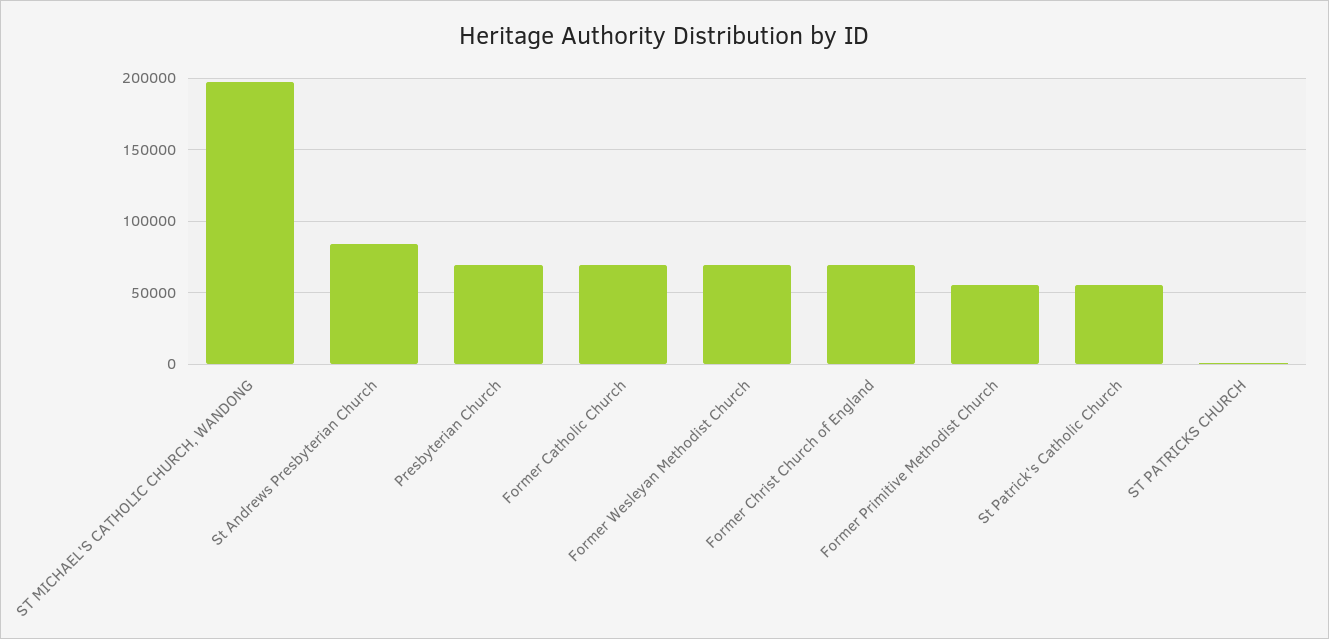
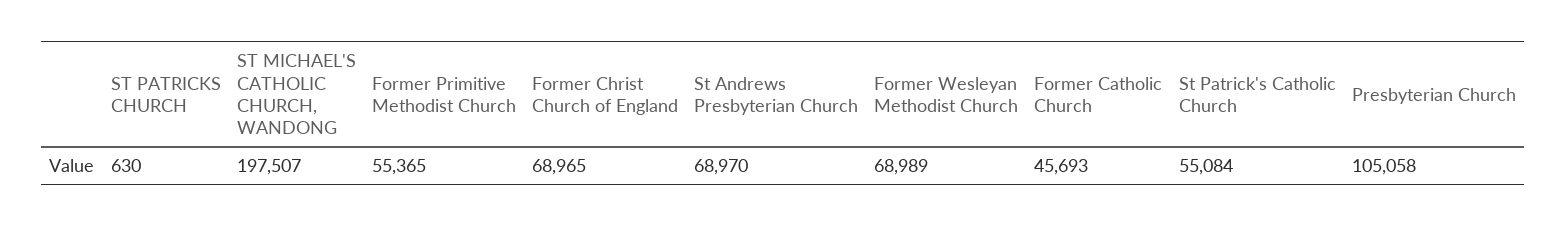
  {
    "ST MICHAEL'S CATHOLIC CHURCH, WANDONG": 197507,
-   "St Andrews Presbyterian Church": 85000,
+   "St Andrews Presbyterian Church": 68970,
-   "Presbyterian Church": 70000,
+   "Presbyterian Church": 105058,
-   "Former Catholic Church": 70000,
+   "Former Catholic Church": 45693,
    "Former Wesleyan Methodist Church": 68989,
    "Former Christ Church of England": 68965,
    "Former Primitive Methodist Church": 55365,
    "St Patrick's Catholic Church": 55084,
    "ST PATRICKS CHURCH": 630
  }

